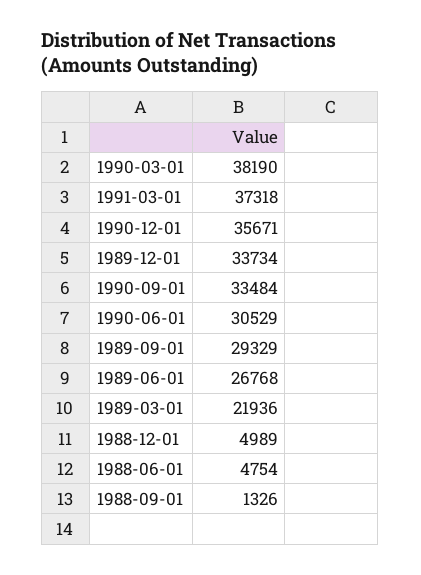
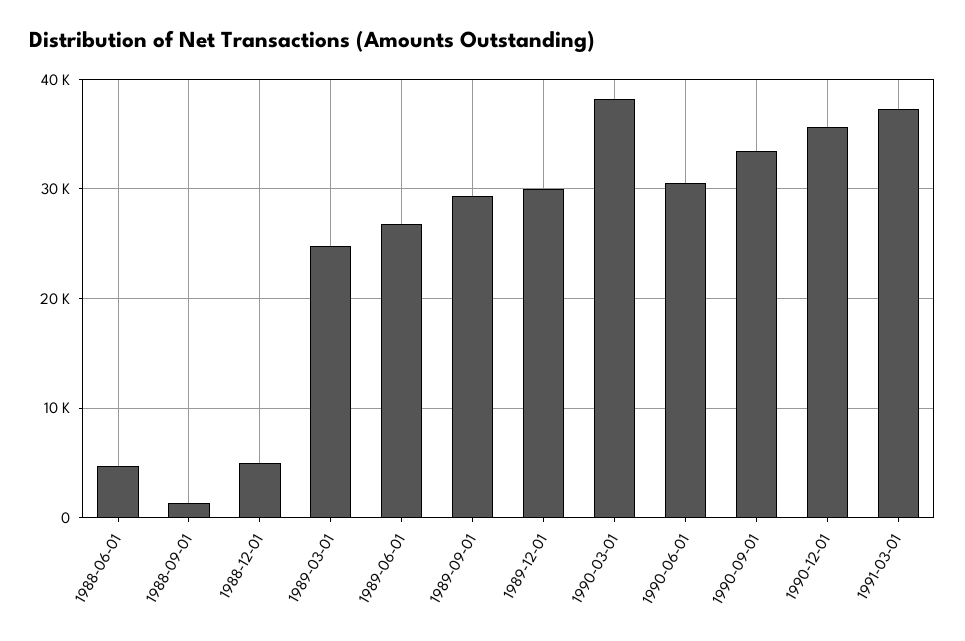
  {
    "1990-03-01": 38190,
    "1991-03-01": 37318,
    "1990-12-01": 35671,
-   "1989-12-01": 33734,
+   "1989-12-01": 30000,
    "1990-09-01": 33484,
    "1990-06-01": 30529,
    "1989-09-01": 29329,
    "1989-06-01": 26768,
-   "1989-03-01": 21936,
+   "1989-03-01": 25000,
    "1988-12-01": 4989,
    "1988-06-01": 4754,
    "1988-09-01": 1326
  }

